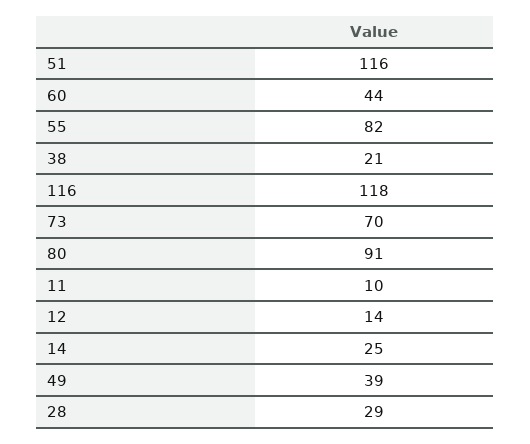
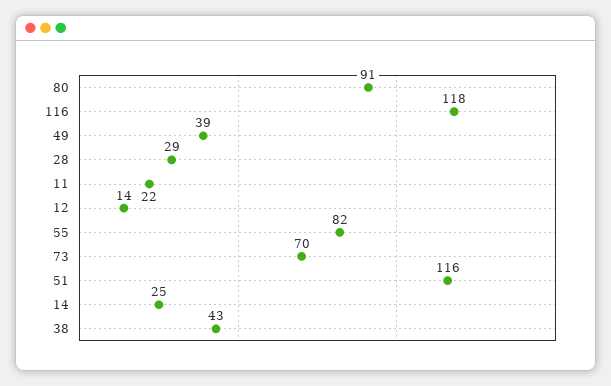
  {
    "51": 116,
-   "60": 44,
    "55": 82,
-   "38": 21,
+   "38": 43,
    "116": 118,
    "73": 70,
    "80": 91,
-   "11": 10,
+   "11": 22,
    "12": 14,
    "14": 25,
    "49": 39,
    "28": 29
  }

